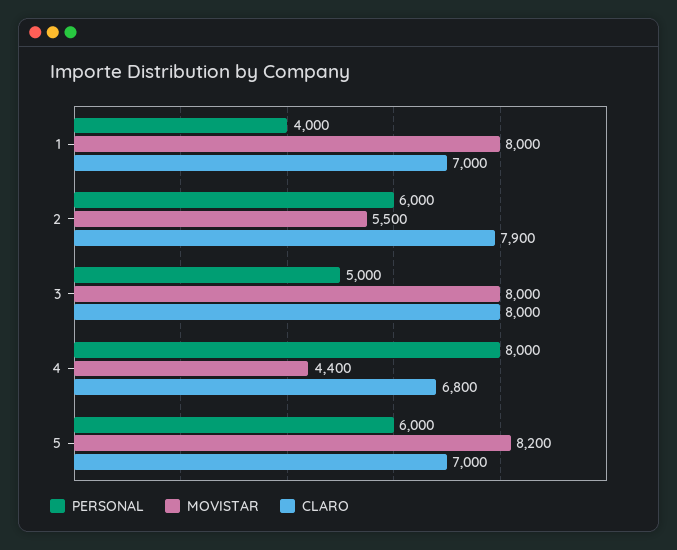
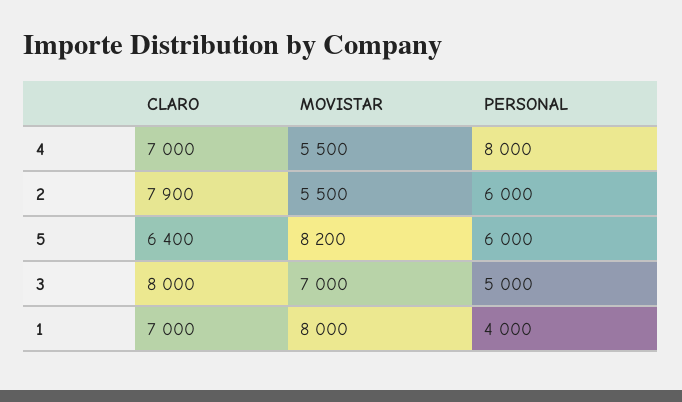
  {
    "PERSONAL": {
      "1": 4000,
      "2": 6000,
      "3": 5000,
      "4": 8000,
      "5": 6000
    },
    "MOVISTAR": {
      "1": 8000,
      "2": 5500,
-     "3": 8000,
+     "3": 7000,
-     "4": 4400,
+     "4": 5500,
      "5": 8200
    },
    "CLARO": {
      "1": 7000,
      "2": 7900,
      "3": 8000,
-     "4": 6800,
+     "4": 7000,
-     "5": 7000
+     "5": 6400
    }
  }

